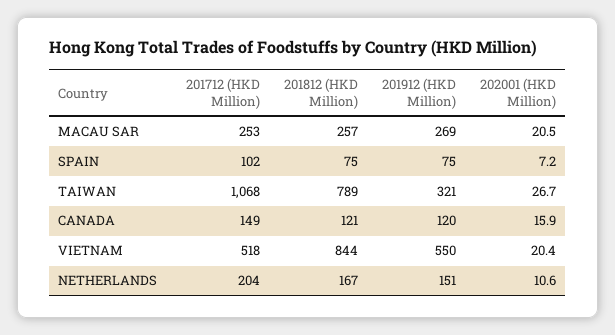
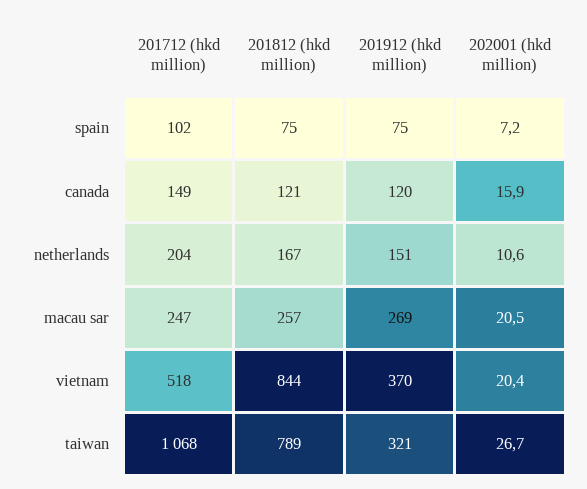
  {
    "201712 (HKD Million)": {
-     "MACAU SAR": 253,
+     "MACAU SAR": 247,
      "SPAIN": 102,
      "TAIWAN": 1068,
      "CANADA": 149,
      "VIETNAM": 518,
      "NETHERLANDS": 204
    },
    "201812 (HKD Million)": {
      "MACAU SAR": 257,
      "SPAIN": 75,
      "TAIWAN": 789,
      "CANADA": 121,
      "VIETNAM": 844,
      "NETHERLANDS": 167
    },
    "201912 (HKD Million)": {
      "MACAU SAR": 269,
      "SPAIN": 75,
      "TAIWAN": 321,
      "CANADA": 120,
-     "VIETNAM": 550,
+     "VIETNAM": 370,
      "NETHERLANDS": 151
    },
    "202001 (HKD Million)": {
      "MACAU SAR": 20.5,
      "SPAIN": 7.2,
      "TAIWAN": 26.7,
      "CANADA": 15.9,
      "VIETNAM": 20.4,
      "NETHERLANDS": 10.6
    }
  }

